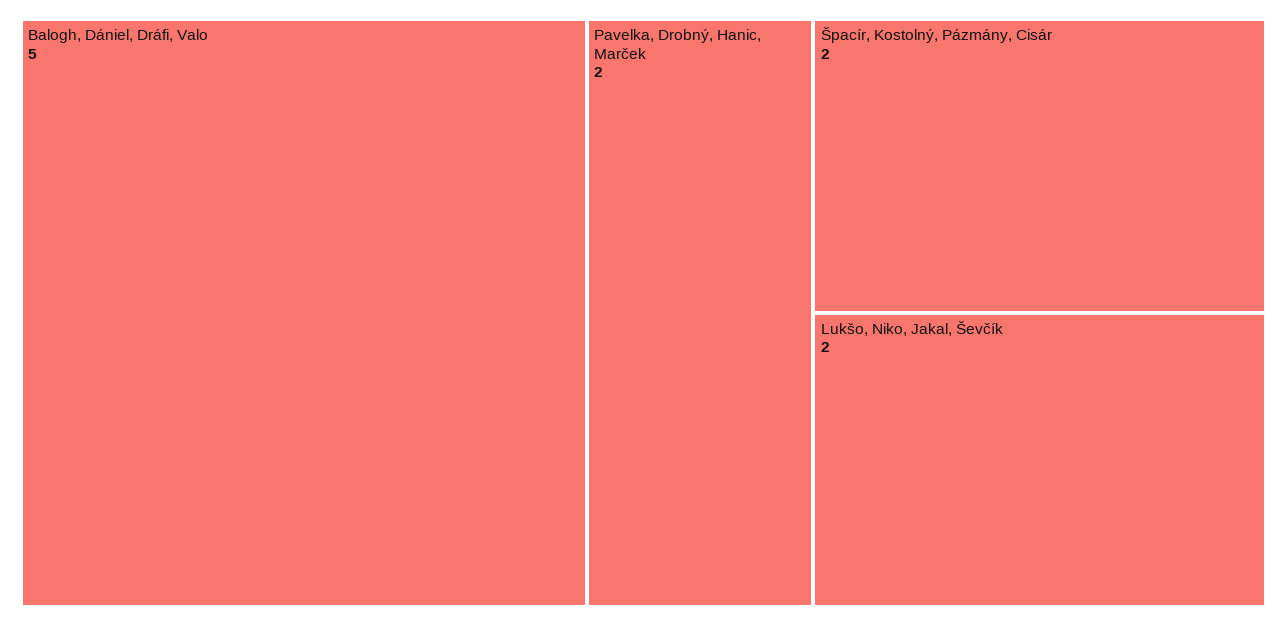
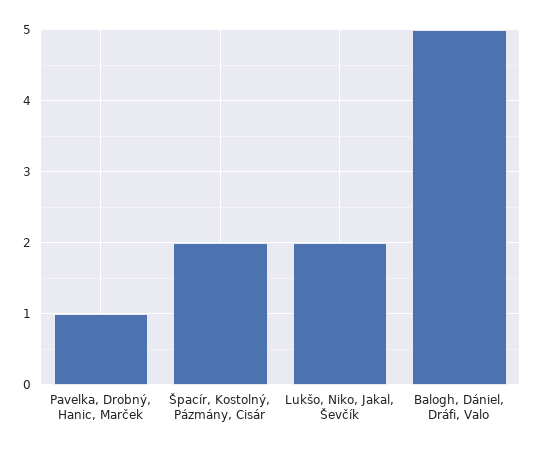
  {
    "Balogh, Dániel, Dráfi, Valo": 5,
-   "Pavelka, Drobný, Hanic, Marček": 2,
+   "Pavelka, Drobný, Hanic, Marček": 1,
    "Špacír, Kostolný, Pázmány, Cisár": 2,
    "Lukšo, Niko, Jakal, Ševčík": 2
  }

